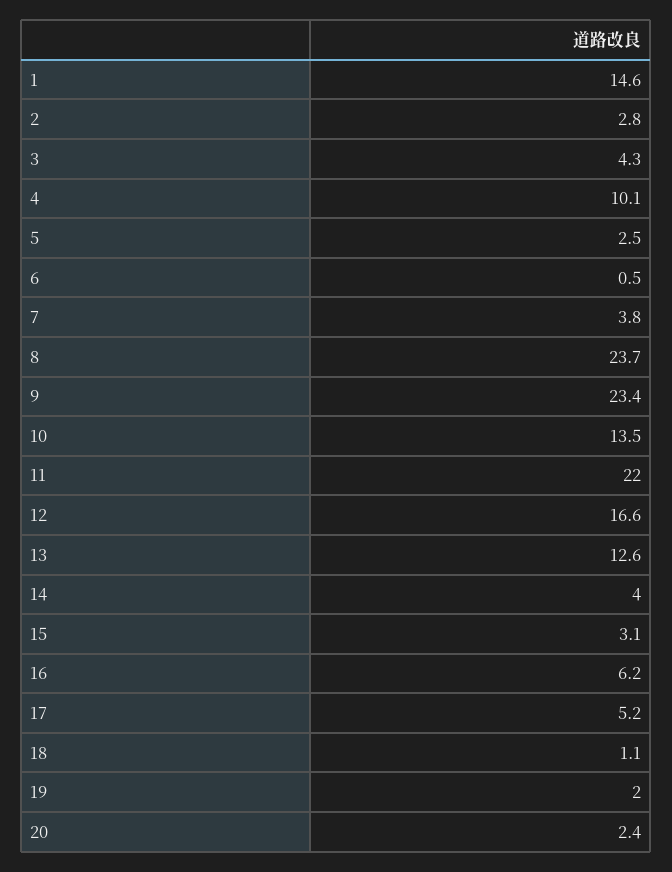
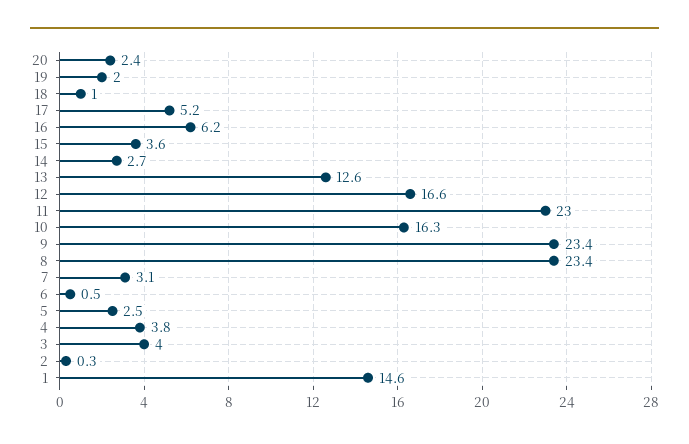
  {
    "1": 14.6,
-   "2": 2.8,
+   "2": 0.3,
-   "3": 4.3,
+   "3": 4,
-   "4": 10.1,
+   "4": 3.8,
    "5": 2.5,
    "6": 0.5,
-   "7": 3.8,
+   "7": 3.1,
-   "8": 23.7,
+   "8": 23.4,
    "9": 23.4,
-   "10": 13.5,
+   "10": 16.3,
-   "11": 22,
+   "11": 23,
    "12": 16.6,
    "13": 12.6,
-   "14": 4,
+   "14": 2.7,
-   "15": 3.1,
+   "15": 3.6,
    "16": 6.2,
    "17": 5.2,
-   "18": 1.1,
+   "18": 1,
    "19": 2,
    "20": 2.4
  }

